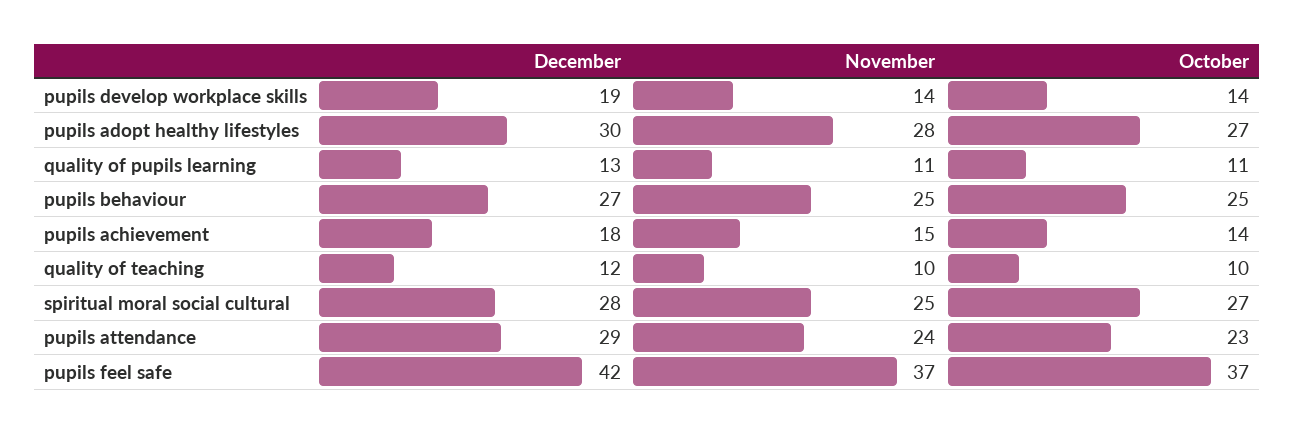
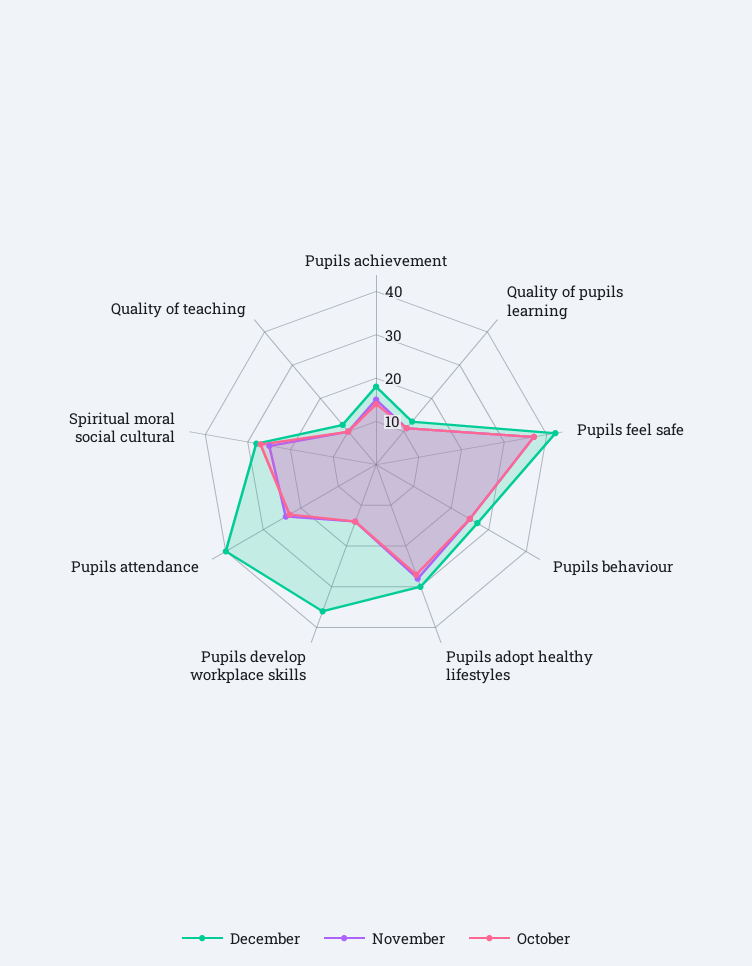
  {
    "December": {
-     "pupils develop workplace skills": 19,
+     "pupils develop workplace skills": 35,
      "pupils adopt healthy lifestyles": 30,
      "quality of pupils learning": 13,
      "pupils behaviour": 27,
      "pupils achievement": 18,
      "quality of teaching": 12,
      "spiritual moral social cultural": 28,
-     "pupils attendance": 29,
+     "pupils attendance": 40,
      "pupils feel safe": 42
    },
    "November": {
      "pupils develop workplace skills": 14,
      "pupils adopt healthy lifestyles": 28,
      "quality of pupils learning": 11,
      "pupils behaviour": 25,
      "pupils achievement": 15,
      "quality of teaching": 10,
      "spiritual moral social cultural": 25,
      "pupils attendance": 24,
      "pupils feel safe": 37
    },
    "October": {
      "pupils develop workplace skills": 14,
      "pupils adopt healthy lifestyles": 27,
      "quality of pupils learning": 11,
      "pupils behaviour": 25,
      "pupils achievement": 14,
      "quality of teaching": 10,
      "spiritual moral social cultural": 27,
      "pupils attendance": 23,
      "pupils feel safe": 37
    }
  }

